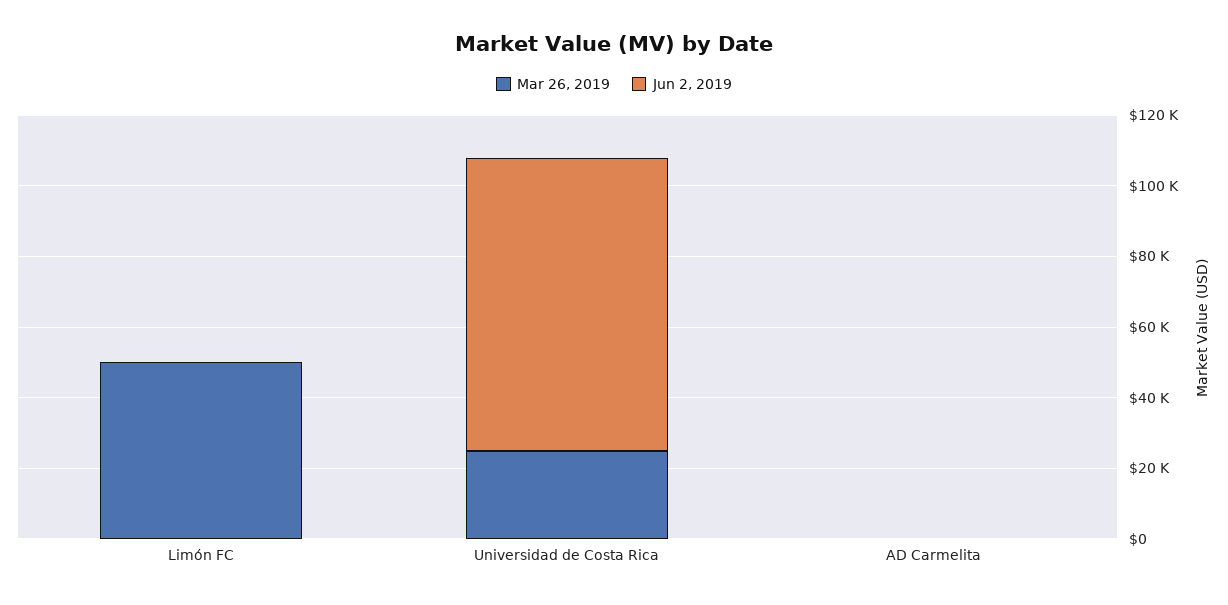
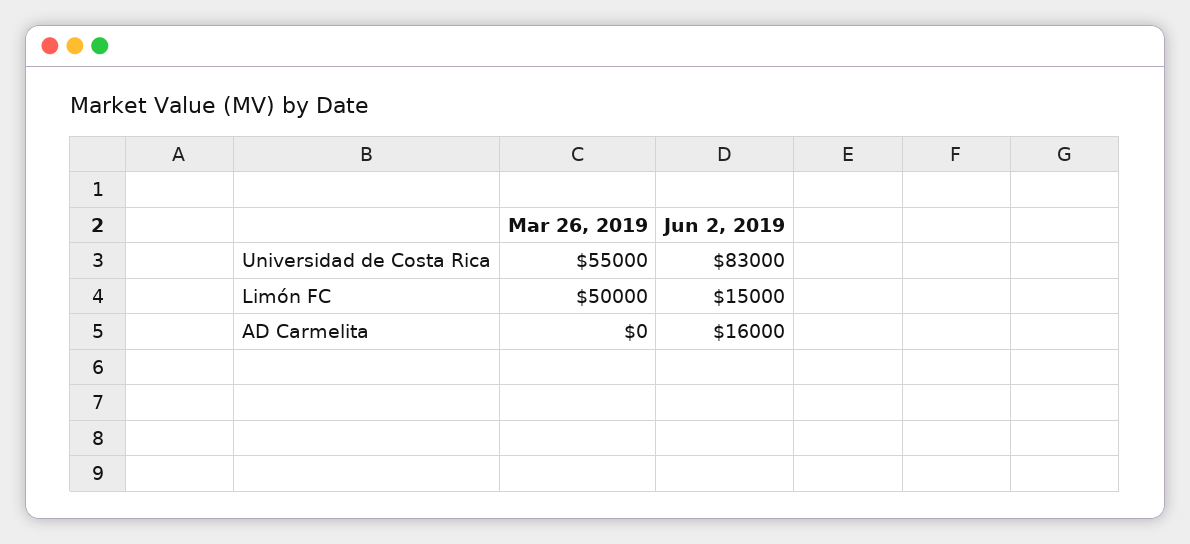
  {
    "Mar 26, 2019": {
      "Limón FC": 50000,
-     "Universidad de Costa Rica": 25000,
+     "Universidad de Costa Rica": 55000,
      "AD Carmelita": 0
    },
    "Jun 2, 2019": {
-     "Limón FC": 0,
+     "Limón FC": 15000,
      "Universidad de Costa Rica": 83000,
-     "AD Carmelita": 0
+     "AD Carmelita": 16000
    }
  }

